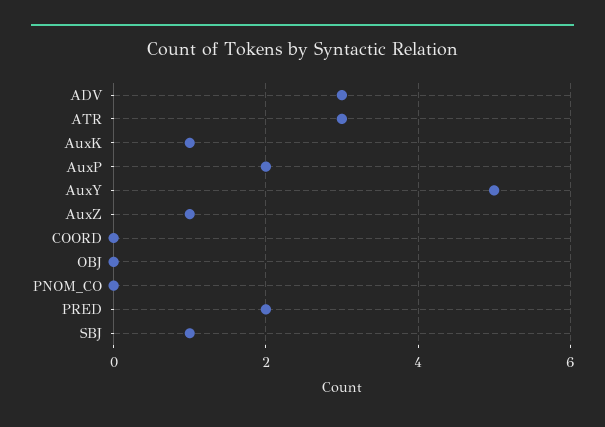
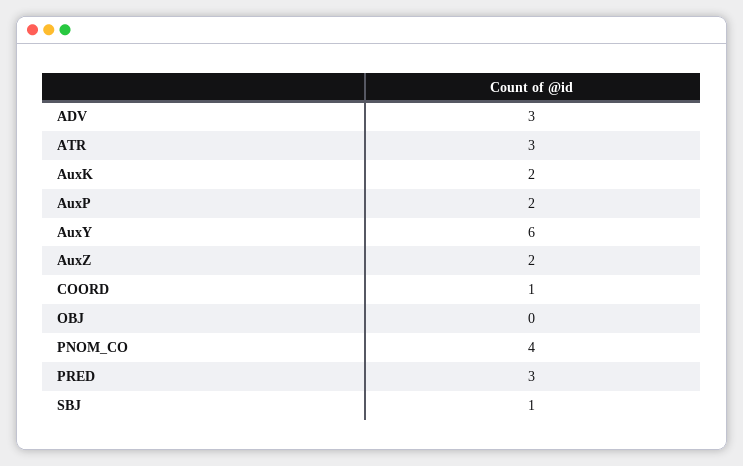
  {
    "ADV": 3,
    "ATR": 3,
-   "AuxK": 1,
+   "AuxK": 2,
    "AuxP": 2,
-   "AuxY": 5,
+   "AuxY": 6,
-   "AuxZ": 1,
+   "AuxZ": 2,
-   "COORD": 0,
+   "COORD": 1,
    "OBJ": 0,
-   "PNOM_CO": 0,
+   "PNOM_CO": 4,
-   "PRED": 2,
+   "PRED": 3,
    "SBJ": 1
  }

